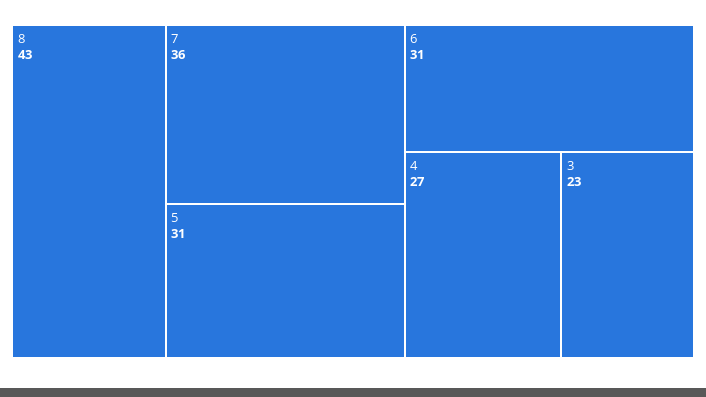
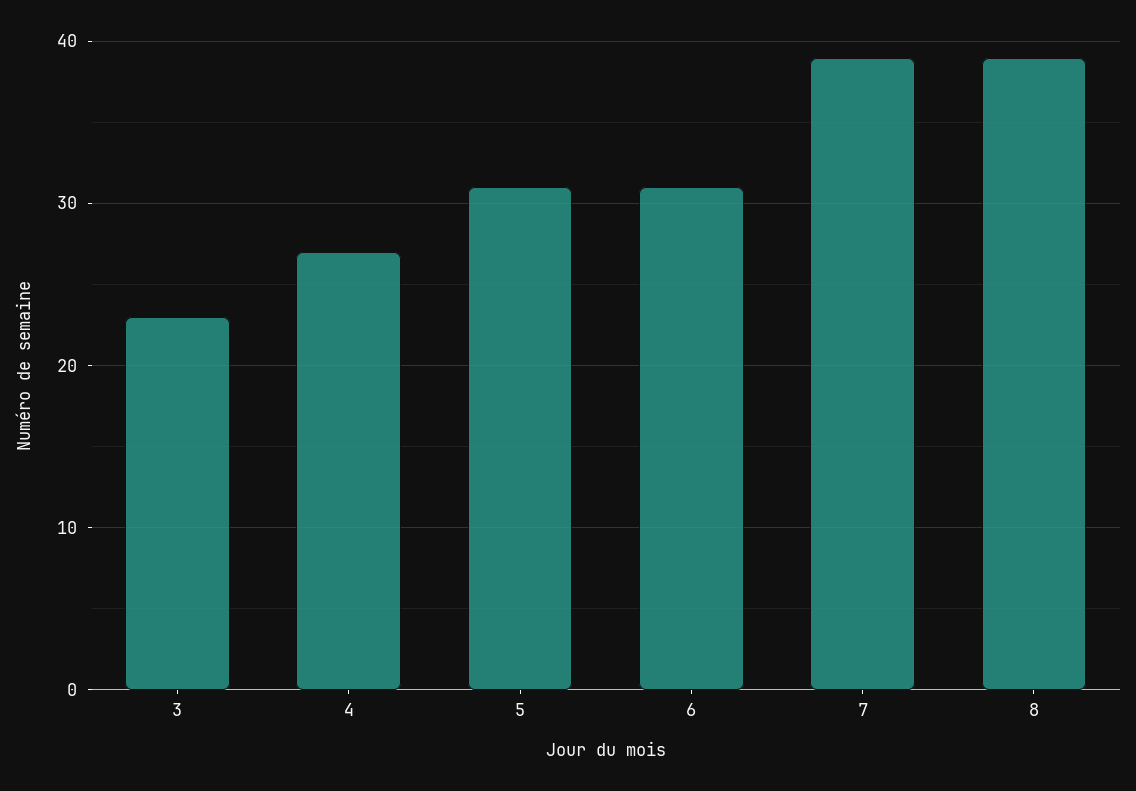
  {
-   "8": 43,
+   "8": 39,
-   "7": 36,
+   "7": 39,
    "5": 31,
    "6": 31,
    "4": 27,
    "3": 23
  }

